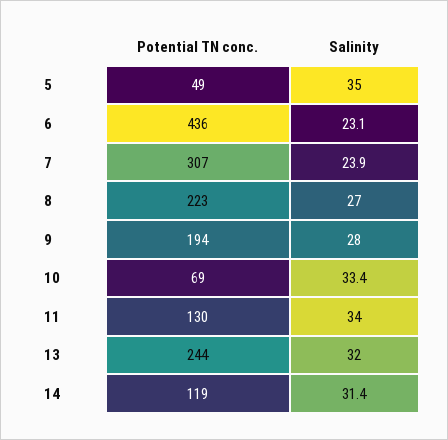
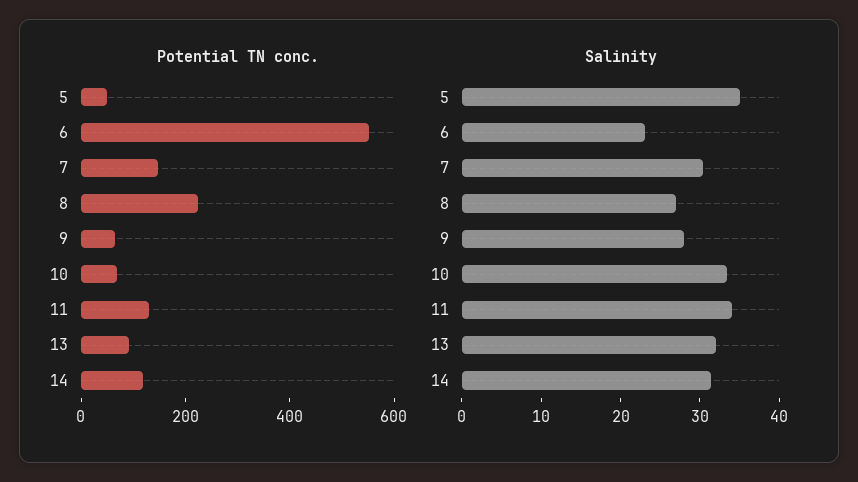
  {
    "Potential TN conc.": {
      "5": 49,
-     "6": 436,
+     "6": 550,
-     "7": 307,
+     "7": 150,
      "8": 223,
-     "9": 194,
+     "9": 50,
      "10": 69,
      "11": 130,
-     "13": 244,
+     "13": 100,
      "14": 119
    },
    "Salinity": {
      "5": 35,
      "6": 23.1,
-     "7": 23.9,
+     "7": 30,
      "8": 27,
      "9": 28,
      "10": 33.4,
      "11": 34,
      "13": 32,
      "14": 31.4
    }
  }

